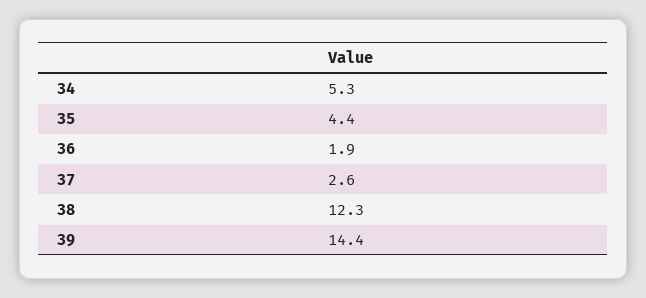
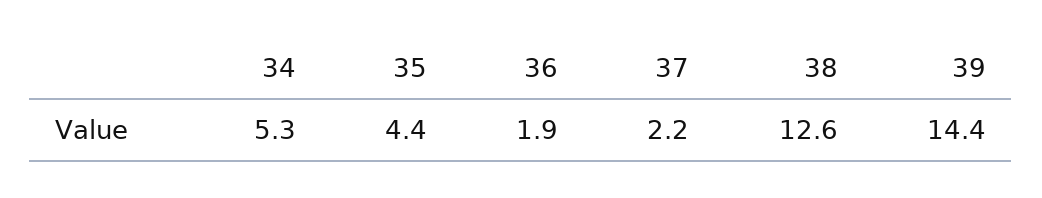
  {
    "34": 5.3,
    "35": 4.4,
    "36": 1.9,
-   "37": 2.6,
+   "37": 2.2,
-   "38": 12.3,
+   "38": 12.6,
    "39": 14.4
  }

